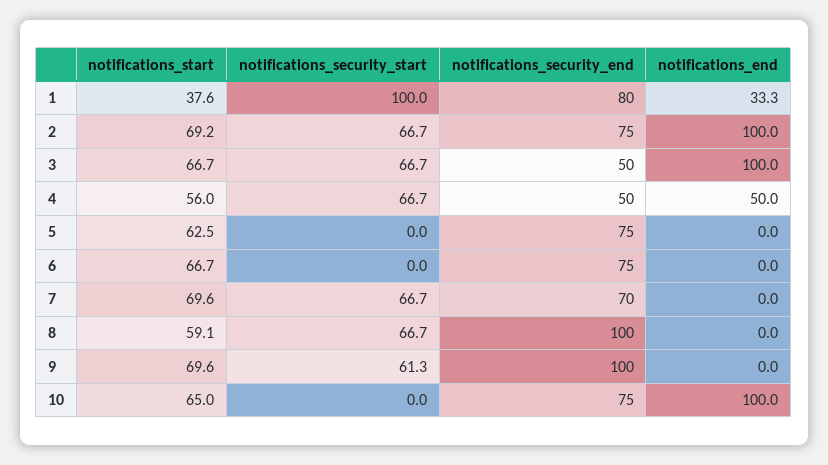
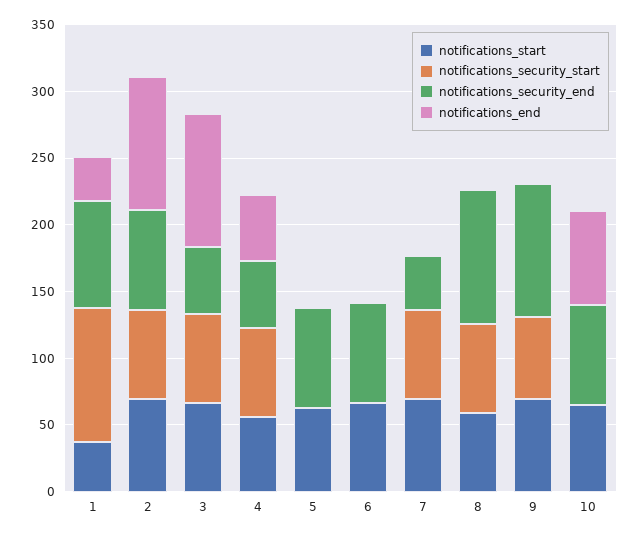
  {
    "notifications_start": {
      "1": 37.6,
      "2": 69.2,
      "3": 66.7,
      "4": 56,
      "5": 62.5,
      "6": 66.7,
      "7": 69.6,
      "8": 59.1,
      "9": 69.6,
      "10": 65
    },
    "notifications_security_start": {
      "1": 100,
      "2": 66.7,
      "3": 66.7,
      "4": 66.7,
      "5": 0,
      "6": 0,
      "7": 66.7,
      "8": 66.7,
      "9": 61.3,
      "10": 0
    },
    "notifications_security_end": {
      "1": 80,
      "2": 75,
      "3": 50,
      "4": 50,
      "5": 75,
      "6": 75,
-     "7": 70,
+     "7": 40,
      "8": 100,
      "9": 100,
      "10": 75
    },
    "notifications_end": {
      "1": 33.3,
      "2": 100,
      "3": 100,
      "4": 50,
      "5": 0,
      "6": 0,
      "7": 0,
      "8": 0,
      "9": 0,
-     "10": 100
+     "10": 70
    }
  }

